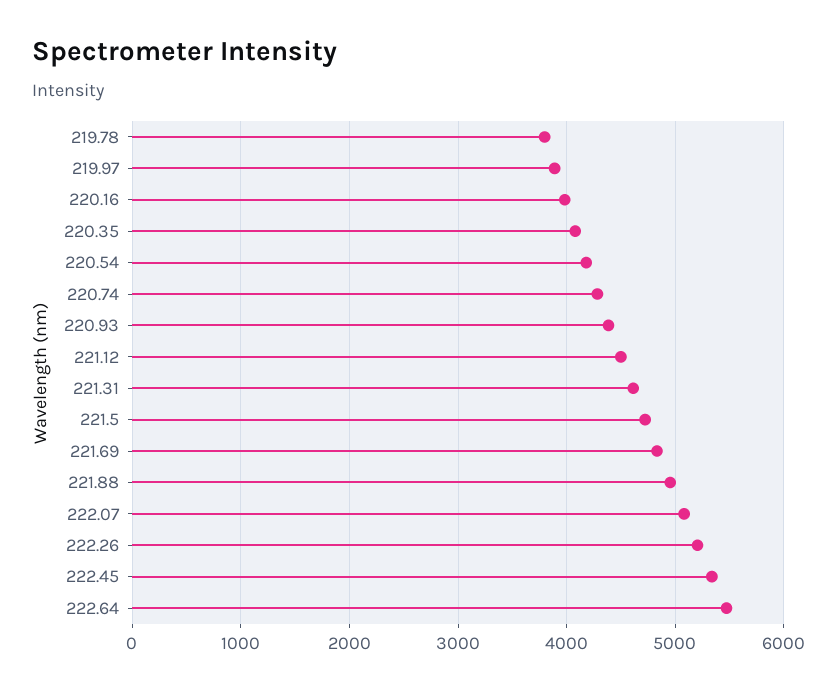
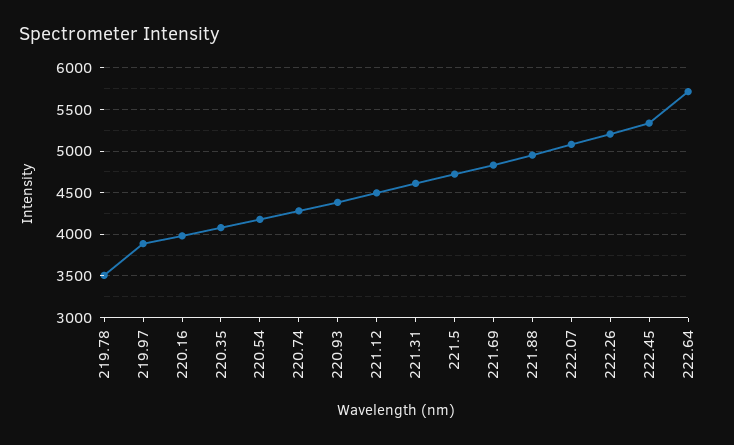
  {
-   "219.78": 3800,
+   "219.78": 3500,
    "219.97": 3900,
    "220.16": 4000,
    "220.35": 4100,
    "220.54": 4200,
    "220.74": 4300,
    "220.93": 4400,
    "221.12": 4500,
    "221.31": 4600,
    "221.5": 4700,
    "221.69": 4800,
    "221.88": 5000,
    "222.07": 5100,
    "222.26": 5200,
    "222.45": 5300,
-   "222.64": 5500
+   "222.64": 5700
  }

